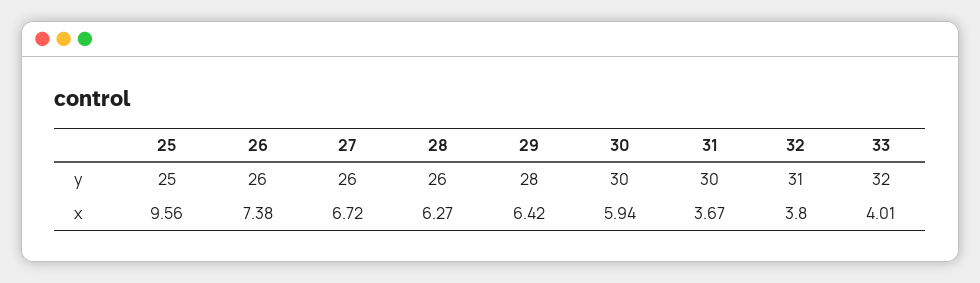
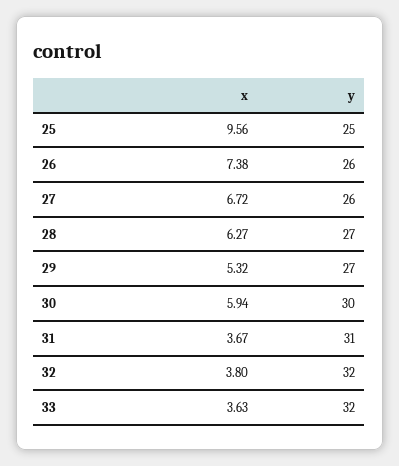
  {
    "25": {
      "y": 25,
      "x": 9.56
    },
    "26": {
      "y": 26,
      "x": 7.38
    },
    "27": {
      "y": 26,
      "x": 6.72
    },
    "28": {
-     "y": 26,
+     "y": 27,
      "x": 6.27
    },
    "29": {
-     "y": 28,
+     "y": 27,
-     "x": 6.42
+     "x": 5.32
    },
    "30": {
      "y": 30,
      "x": 5.94
    },
    "31": {
-     "y": 30,
+     "y": 31,
      "x": 3.67
    },
    "32": {
-     "y": 31,
+     "y": 32,
      "x": 3.8
    },
    "33": {
      "y": 32,
-     "x": 4.01
+     "x": 3.63
    }
  }

